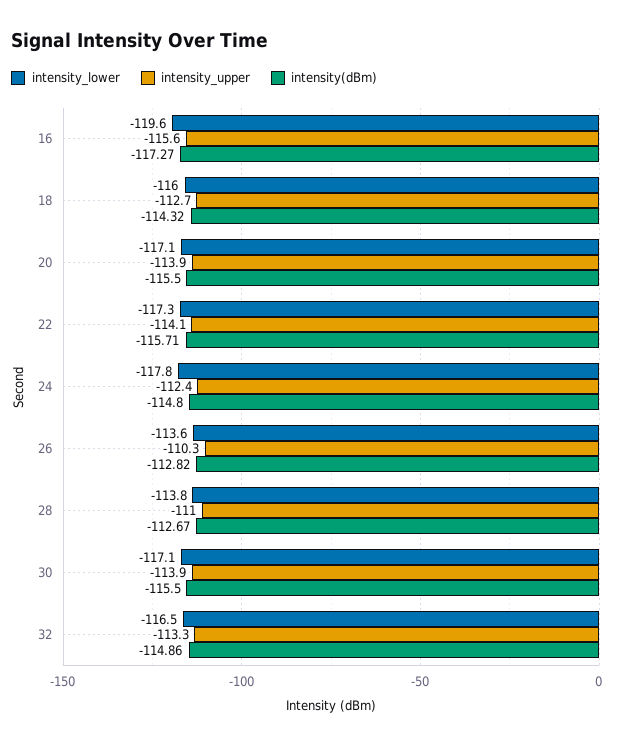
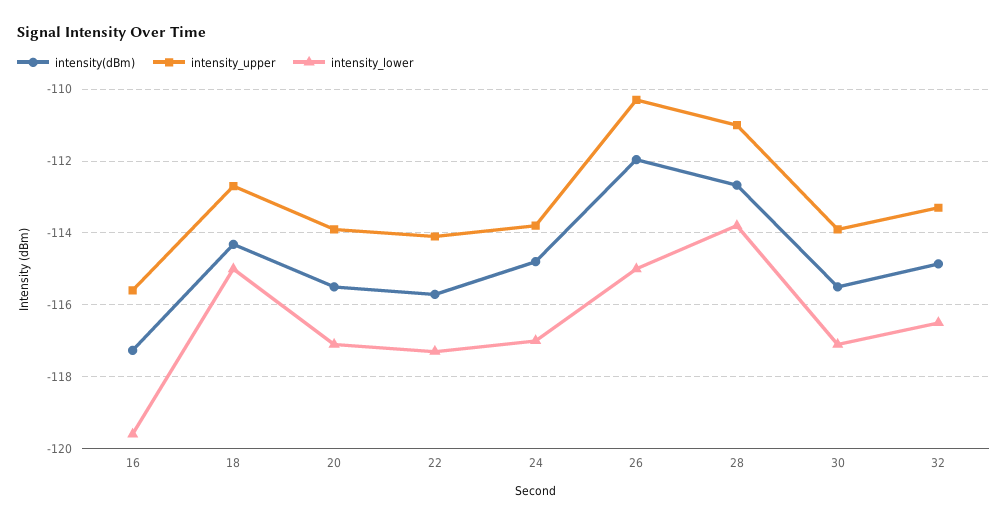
  {
    "intensity_lower": {
      "16": -119.6,
-     "18": -116,
+     "18": -115,
      "20": -117.1,
      "22": -117.3,
-     "24": -117.8,
+     "24": -117,
-     "26": -113.6,
+     "26": -115,
      "28": -113.8,
      "30": -117.1,
      "32": -116.5
    },
    "intensity_upper": {
      "16": -115.6,
      "18": -112.7,
      "20": -113.9,
      "22": -114.1,
-     "24": -112.4,
+     "24": -113.8,
      "26": -110.3,
      "28": -111,
      "30": -113.9,
      "32": -113.3
    },
    "intensity(dBm)": {
      "16": -117.27,
      "18": -114.32,
      "20": -115.5,
      "22": -115.71,
      "24": -114.8,
-     "26": -112.82,
+     "26": -112,
      "28": -112.67,
      "30": -115.5,
      "32": -114.86
    }
  }

